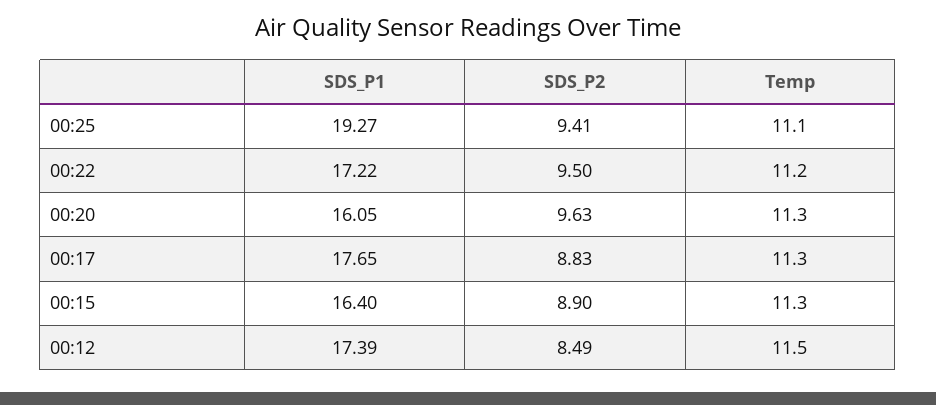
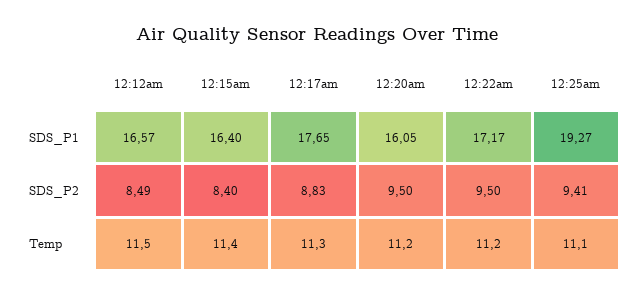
  {
    "SDS_P1": {
      "00:25": 19.27,
-     "00:22": 17.22,
+     "00:22": 17.17,
      "00:20": 16.05,
      "00:17": 17.65,
      "00:15": 16.4,
-     "00:12": 17.39
+     "00:12": 16.57
    },
    "SDS_P2": {
      "00:25": 9.41,
      "00:22": 9.5,
-     "00:20": 9.63,
+     "00:20": 9.5,
      "00:17": 8.83,
-     "00:15": 8.9,
+     "00:15": 8.4,
      "00:12": 8.49
    },
    "Temp": {
      "00:25": 11.1,
      "00:22": 11.2,
-     "00:20": 11.3,
+     "00:20": 11.2,
      "00:17": 11.3,
-     "00:15": 11.3,
+     "00:15": 11.4,
      "00:12": 11.5
    }
  }

